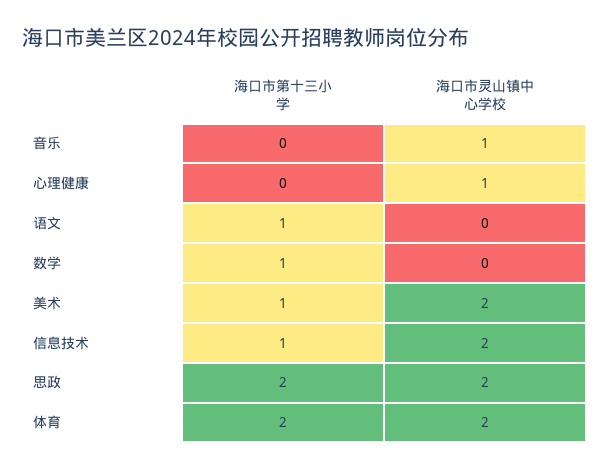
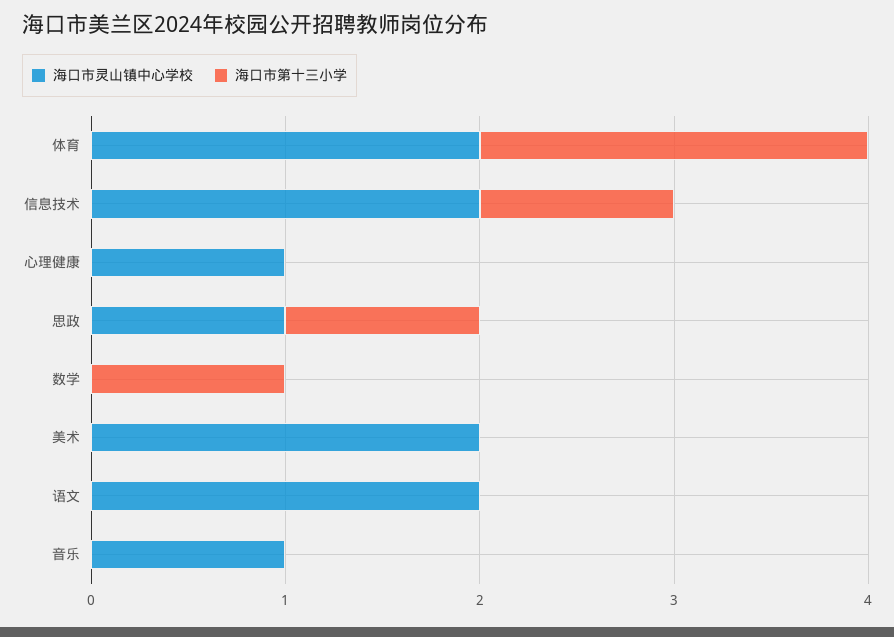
  {
    "海口市第十三小学": {
      "音乐": 0,
      "心理健康": 0,
-     "语文": 1,
+     "语文": 0,
      "数学": 1,
-     "美术": 1,
+     "美术": 0,
      "信息技术": 1,
-     "思政": 2,
+     "思政": 1,
      "体育": 2
    },
    "海口市灵山镇中心学校": {
      "音乐": 1,
      "心理健康": 1,
-     "语文": 0,
+     "语文": 2,
      "数学": 0,
      "美术": 2,
      "信息技术": 2,
-     "思政": 2,
+     "思政": 1,
      "体育": 2
    }
  }

